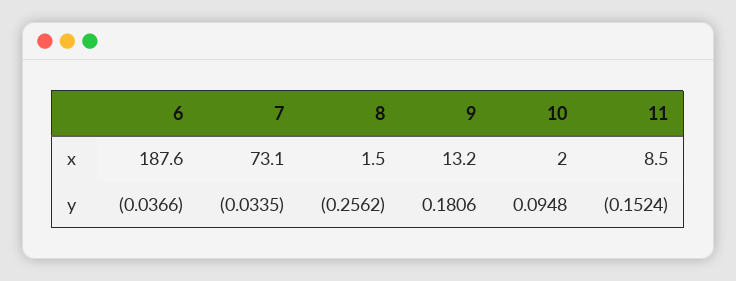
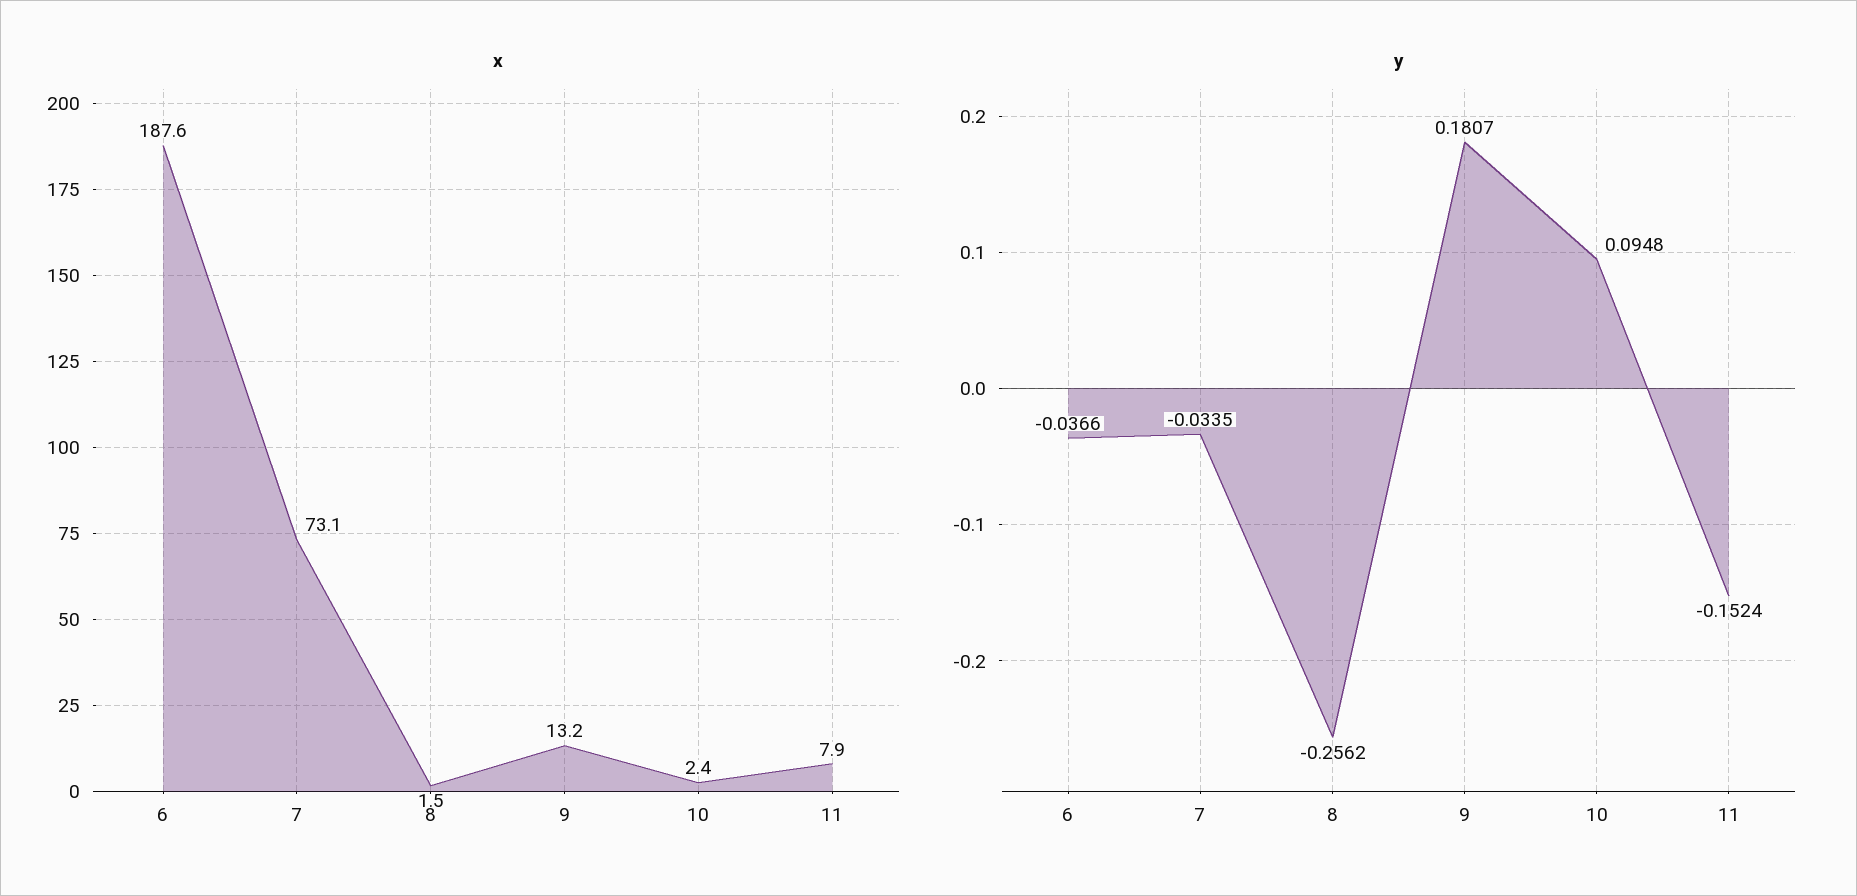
  {
    "x": {
      "6": 187.6,
      "7": 73.1,
      "8": 1.5,
      "9": 13.2,
-     "10": 2,
+     "10": 2.4,
-     "11": 8.5
+     "11": 7.9
    },
    "y": {
      "6": -0.0366,
      "7": -0.0335,
      "8": -0.2562,
-     "9": 0.1806,
+     "9": 0.1807,
      "10": 0.0948,
      "11": -0.1524
    }
  }

